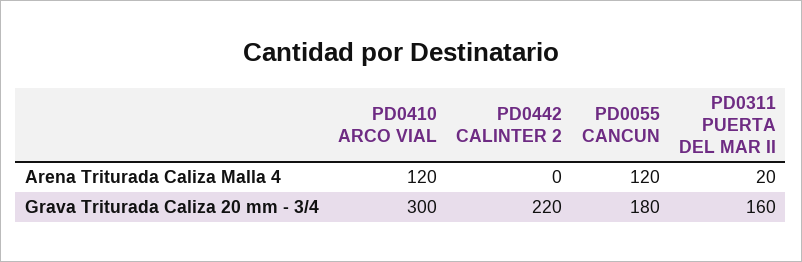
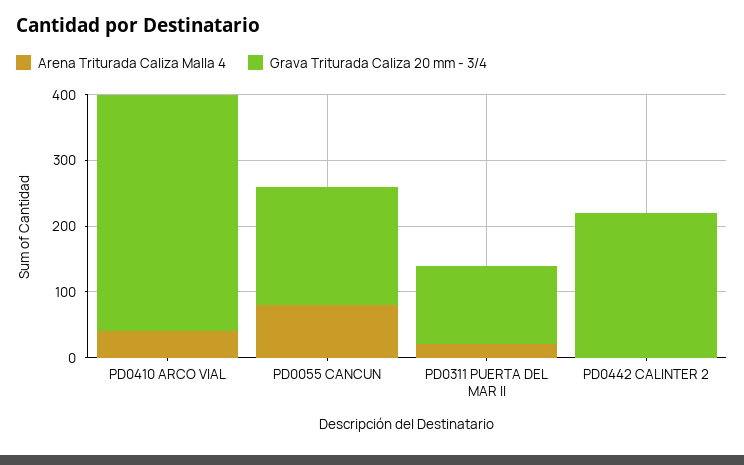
  {
    "Arena Triturada Caliza Malla 4": {
-     "PD0410 ARCO VIAL": 120,
+     "PD0410 ARCO VIAL": 40,
      "PD0442 CALINTER 2": 0,
-     "PD0055 CANCUN": 120,
+     "PD0055 CANCUN": 80,
      "PD0311 PUERTA DEL MAR II": 20
    },
    "Grava Triturada Caliza 20 mm - 3/4": {
-     "PD0410 ARCO VIAL": 300,
+     "PD0410 ARCO VIAL": 360,
      "PD0442 CALINTER 2": 220,
      "PD0055 CANCUN": 180,
-     "PD0311 PUERTA DEL MAR II": 160
+     "PD0311 PUERTA DEL MAR II": 120
    }
  }

